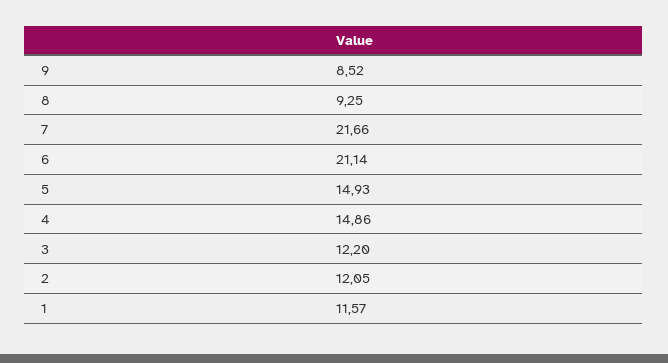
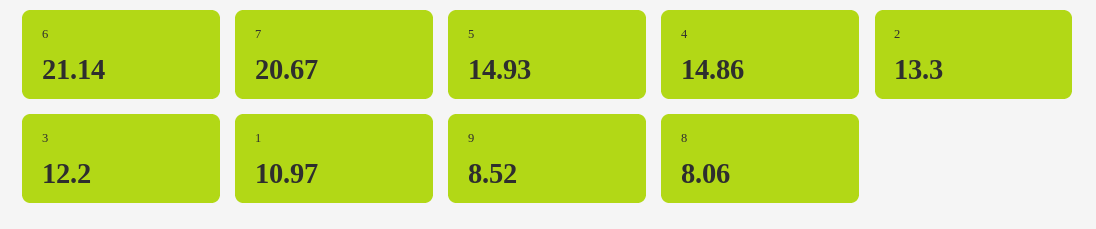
  {
    "9": 8.52,
-   "8": 9.25,
+   "8": 8.06,
-   "7": 21.66,
+   "7": 20.67,
    "6": 21.14,
    "5": 14.93,
    "4": 14.86,
    "3": 12.2,
-   "2": 12.05,
+   "2": 13.3,
-   "1": 11.57
+   "1": 10.97
  }

